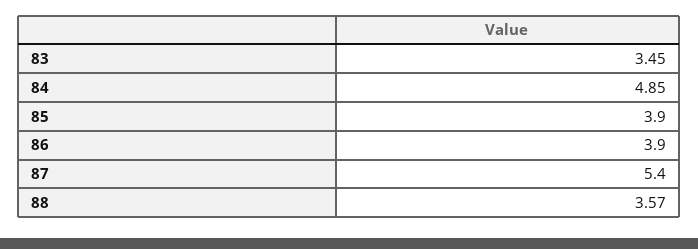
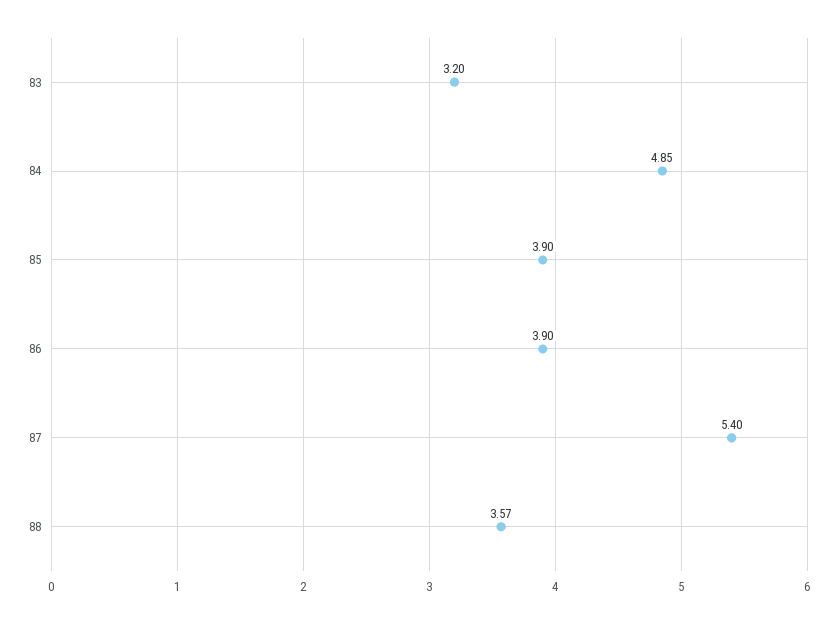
  {
-   "83": 3.45,
+   "83": 3.2,
    "84": 4.85,
    "85": 3.9,
    "86": 3.9,
    "87": 5.4,
    "88": 3.57
  }

